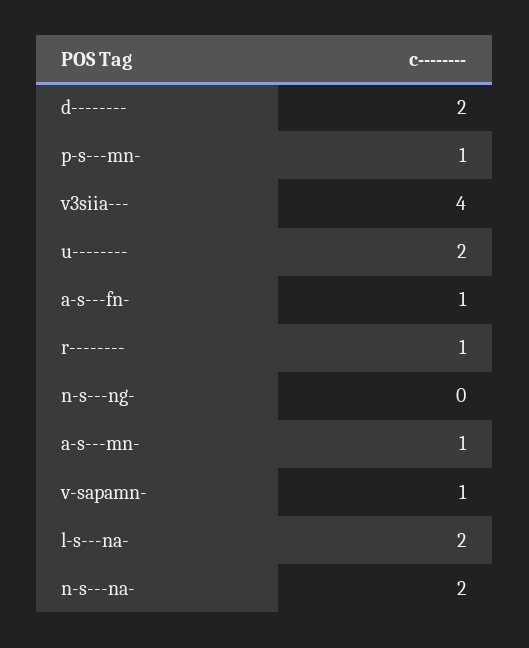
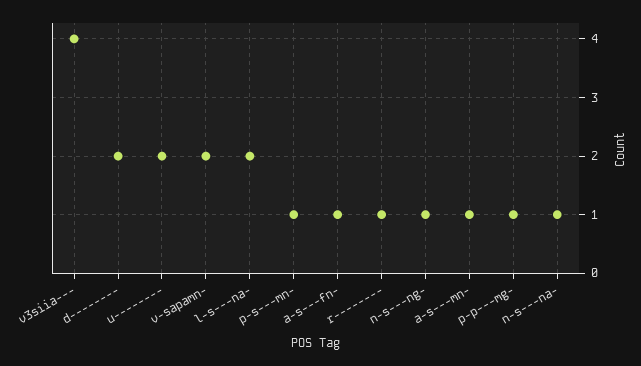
  {
    "d--------": 2,
    "p-s---mn-": 1,
    "v3siia---": 4,
    "u--------": 2,
    "a-s---fn-": 1,
    "r--------": 1,
-   "n-s---ng-": 0,
+   "n-s---ng-": 1,
    "a-s---mn-": 1,
-   "v-sapamn-": 1,
+   "v-sapamn-": 2,
    "l-s---na-": 2,
-   "n-s---na-": 2
+   "n-s---na-": 1,
+   "p-p---mg-": 1
  }

